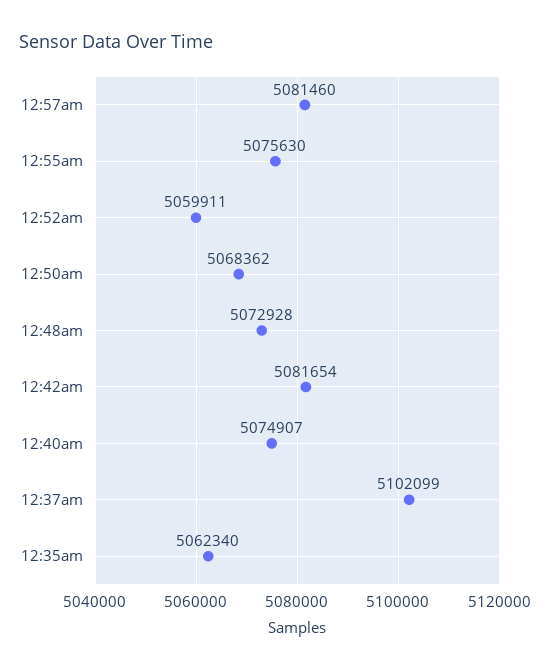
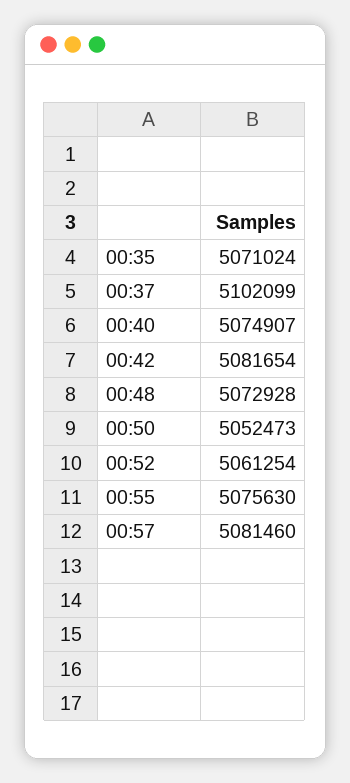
  {
    "12:57am": 5081460,
    "12:55am": 5075630,
-   "12:52am": 5059911,
+   "12:52am": 5061254,
-   "12:50am": 5068362,
+   "12:50am": 5052473,
    "12:48am": 5072928,
    "12:42am": 5081654,
    "12:40am": 5074907,
    "12:37am": 5102099,
-   "12:35am": 5062340
+   "12:35am": 5071024
  }

